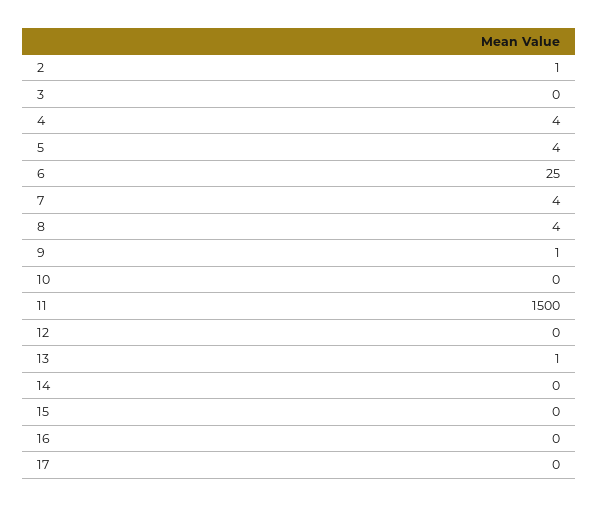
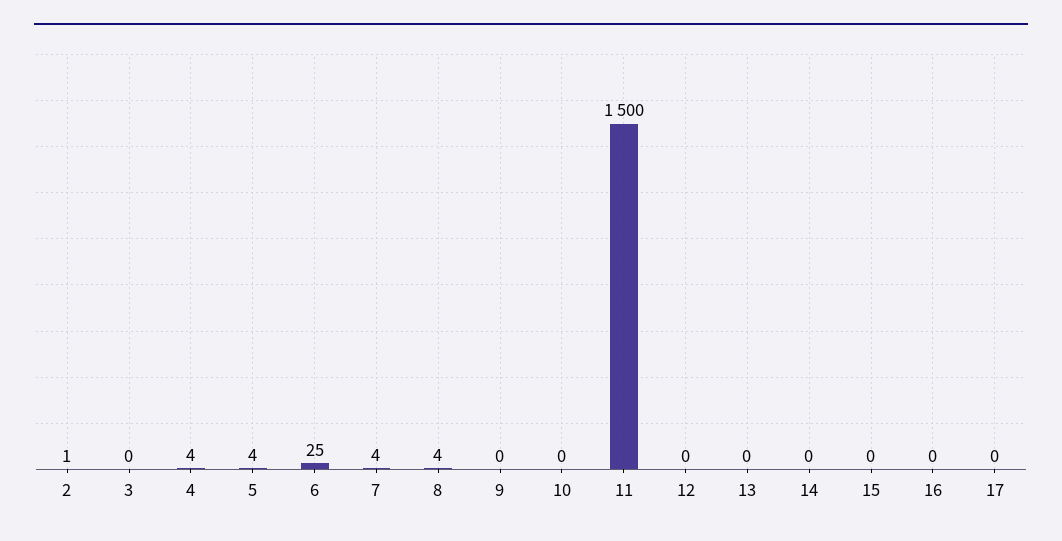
  {
    "2": 1,
    "3": 0,
    "4": 4,
    "5": 4,
    "6": 25,
    "7": 4,
    "8": 4,
-   "9": 1,
+   "9": 0,
    "10": 0,
    "11": 1500,
    "12": 0,
-   "13": 1,
+   "13": 0,
    "14": 0,
    "15": 0,
    "16": 0,
    "17": 0
  }

